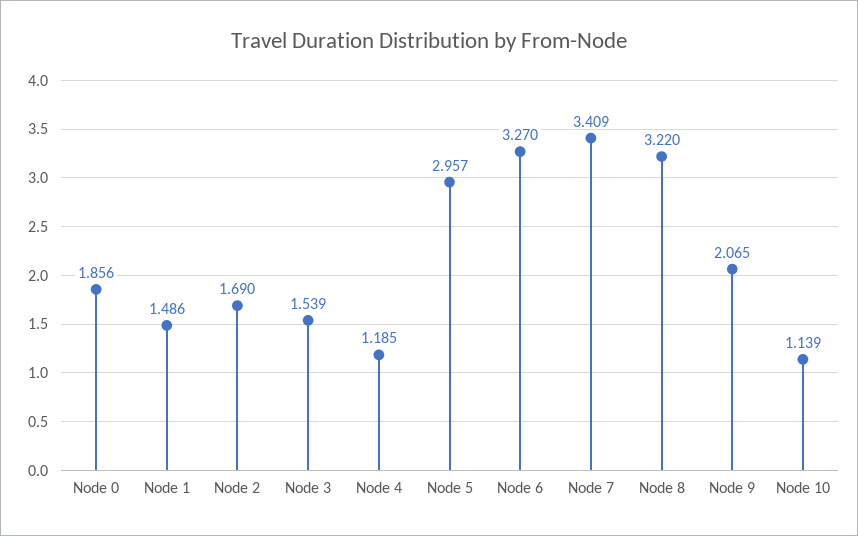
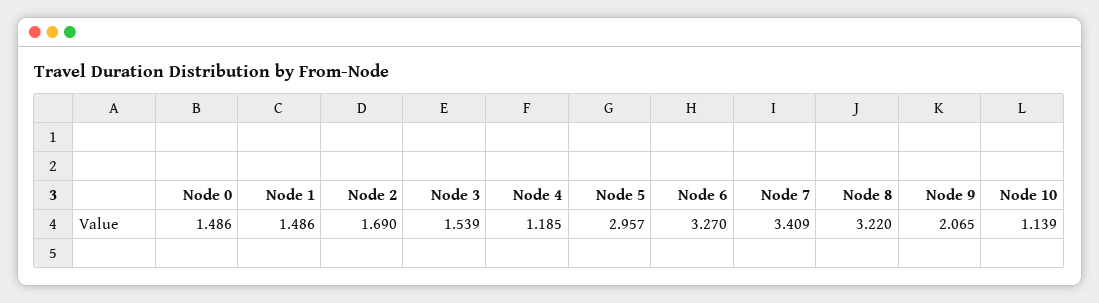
  {
-   "Node 0": 1.856,
+   "Node 0": 1.486,
    "Node 1": 1.486,
    "Node 2": 1.69,
    "Node 3": 1.539,
    "Node 4": 1.185,
    "Node 5": 2.957,
    "Node 6": 3.27,
    "Node 7": 3.409,
    "Node 8": 3.22,
    "Node 9": 2.065,
    "Node 10": 1.139
  }

